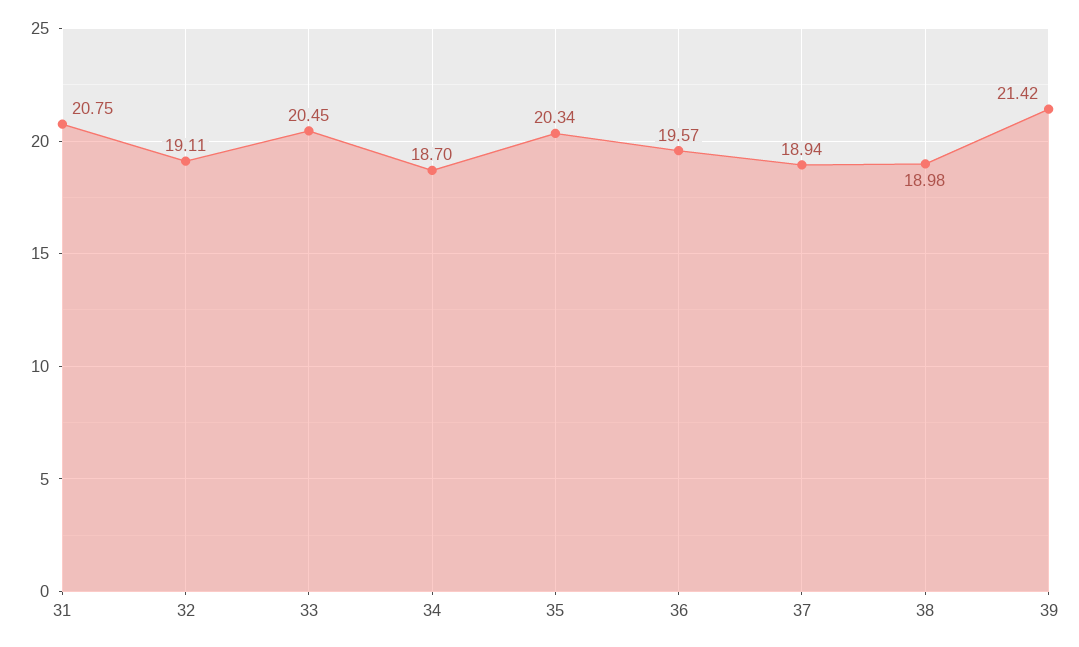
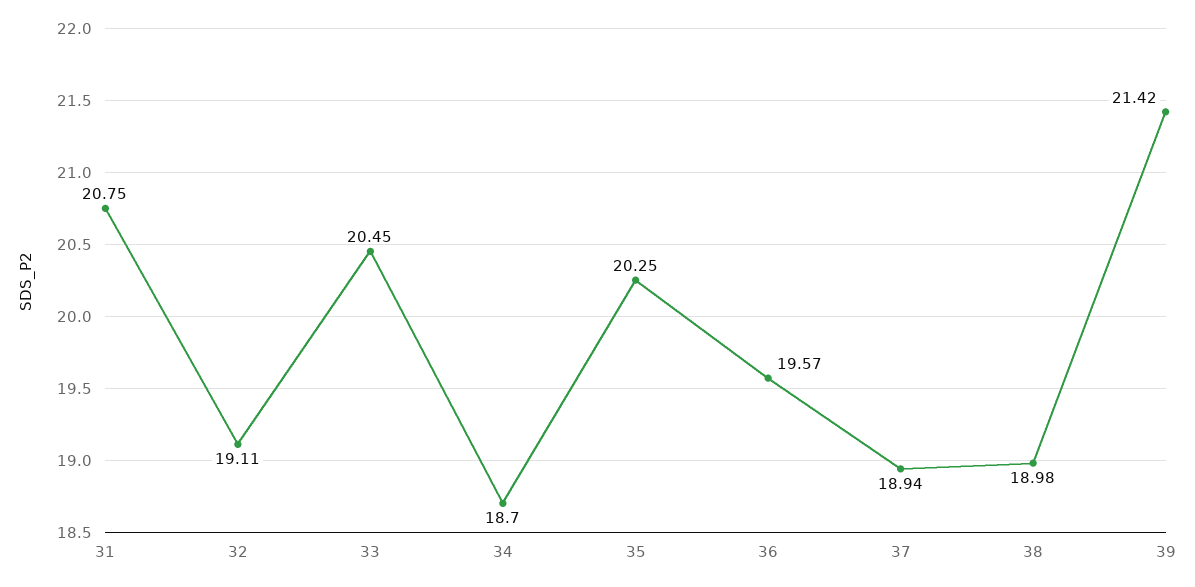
  {
    "31": 20.75,
    "32": 19.11,
    "33": 20.45,
    "34": 18.7,
-   "35": 20.34,
+   "35": 20.25,
    "36": 19.57,
    "37": 18.94,
    "38": 18.98,
    "39": 21.42
  }

